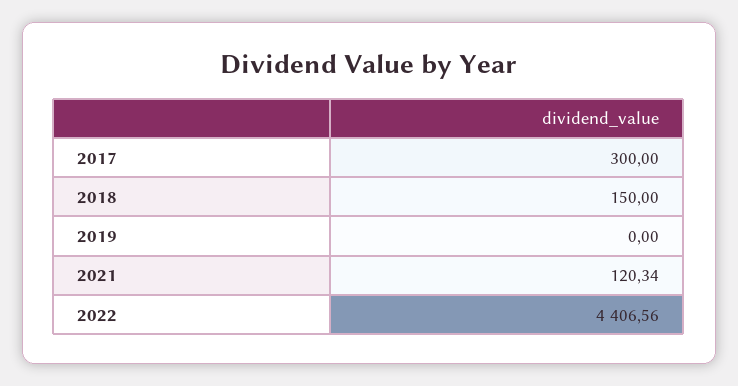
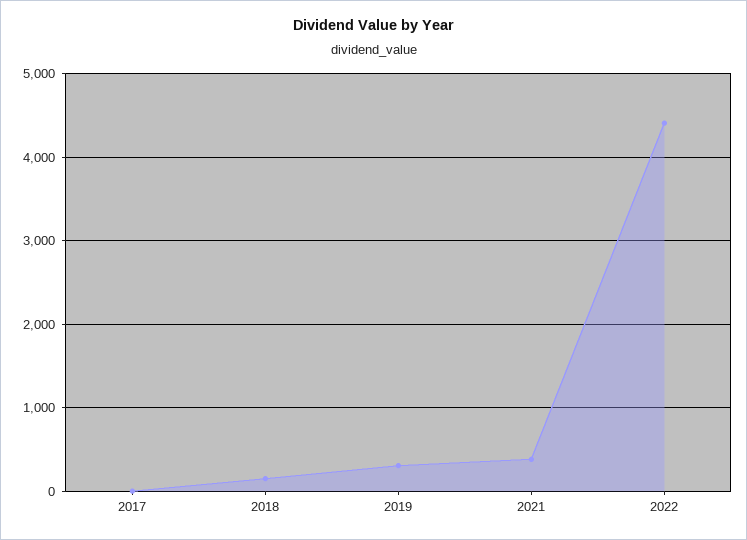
  {
-   "2017": 300,
+   "2017": 0,
    "2018": 150,
-   "2019": 0,
+   "2019": 300,
-   "2021": 120.34,
+   "2021": 400,
    "2022": 4406.56
  }

